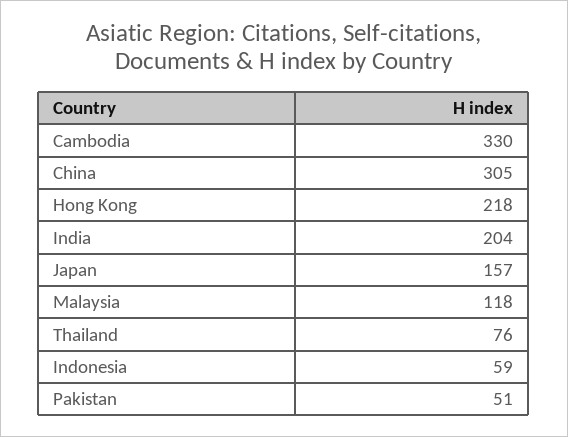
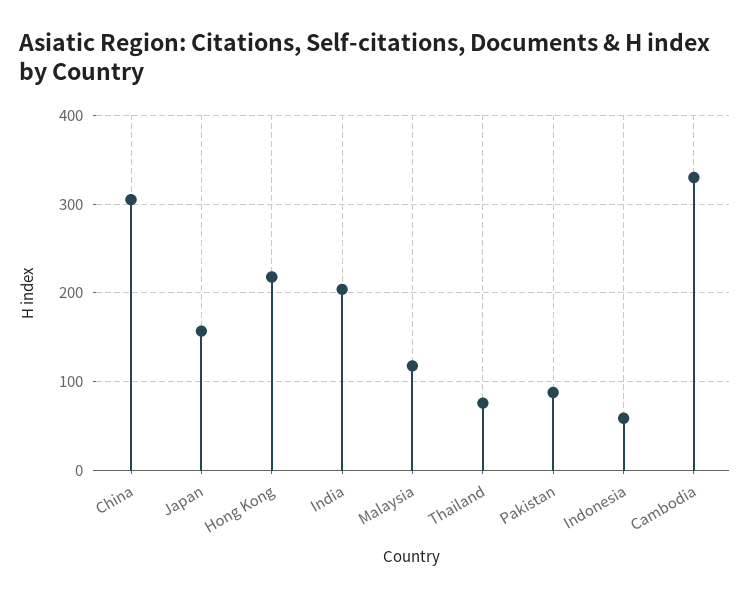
  {
    "Cambodia": 330,
    "China": 305,
    "Hong Kong": 218,
    "India": 204,
    "Japan": 157,
    "Malaysia": 118,
    "Thailand": 76,
    "Indonesia": 59,
-   "Pakistan": 51
+   "Pakistan": 90
  }

